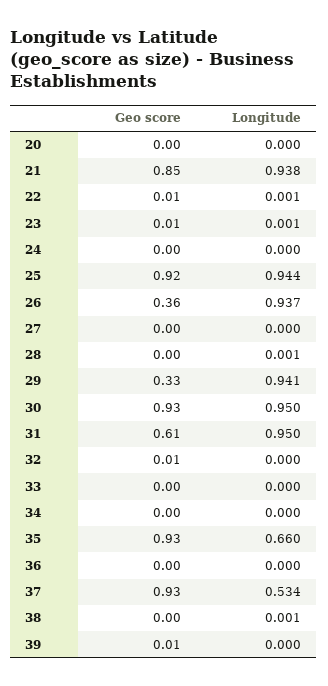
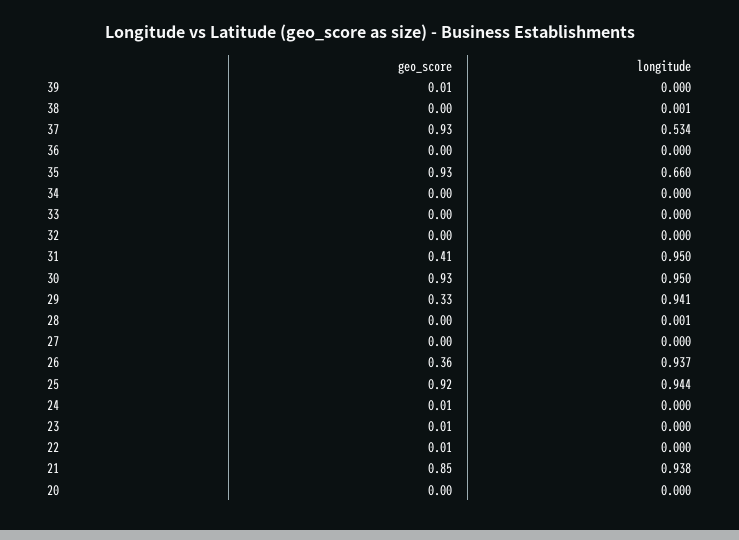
  {
    "Geo score": {
      "20": 0,
      "21": 0.85,
      "22": 0.01,
      "23": 0.01,
-     "24": 0,
+     "24": 0.01,
      "25": 0.92,
      "26": 0.36,
      "27": 0,
      "28": 0,
      "29": 0.33,
      "30": 0.93,
-     "31": 0.61,
+     "31": 0.41,
-     "32": 0.01,
+     "32": 0,
      "33": 0,
      "34": 0,
      "35": 0.93,
      "36": 0,
      "37": 0.93,
      "38": 0,
      "39": 0.01
    },
    "Longitude": {
      "20": 0,
      "21": 0.938,
-     "22": 0.001,
+     "22": 0,
-     "23": 0.001,
+     "23": 0,
      "24": 0,
      "25": 0.944,
      "26": 0.937,
      "27": 0,
      "28": 0.001,
      "29": 0.941,
      "30": 0.95,
      "31": 0.95,
      "32": 0,
      "33": 0,
      "34": 0,
      "35": 0.66,
      "36": 0,
      "37": 0.534,
      "38": 0.001,
      "39": 0
    }
  }

